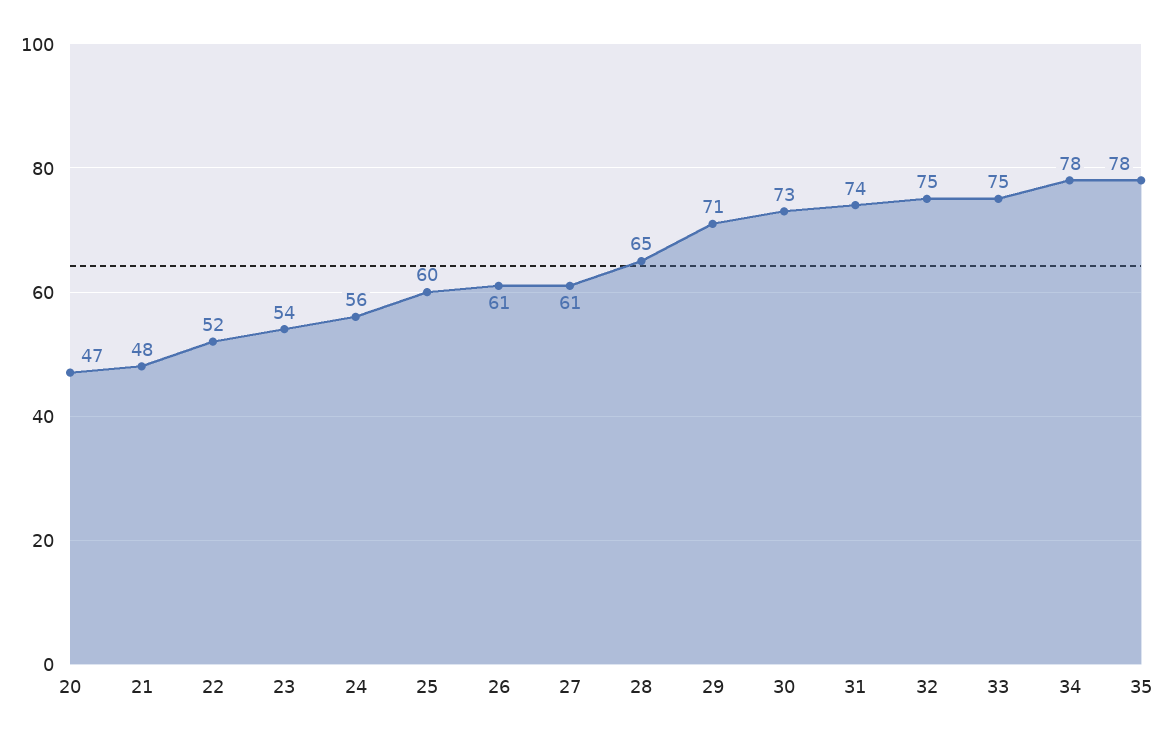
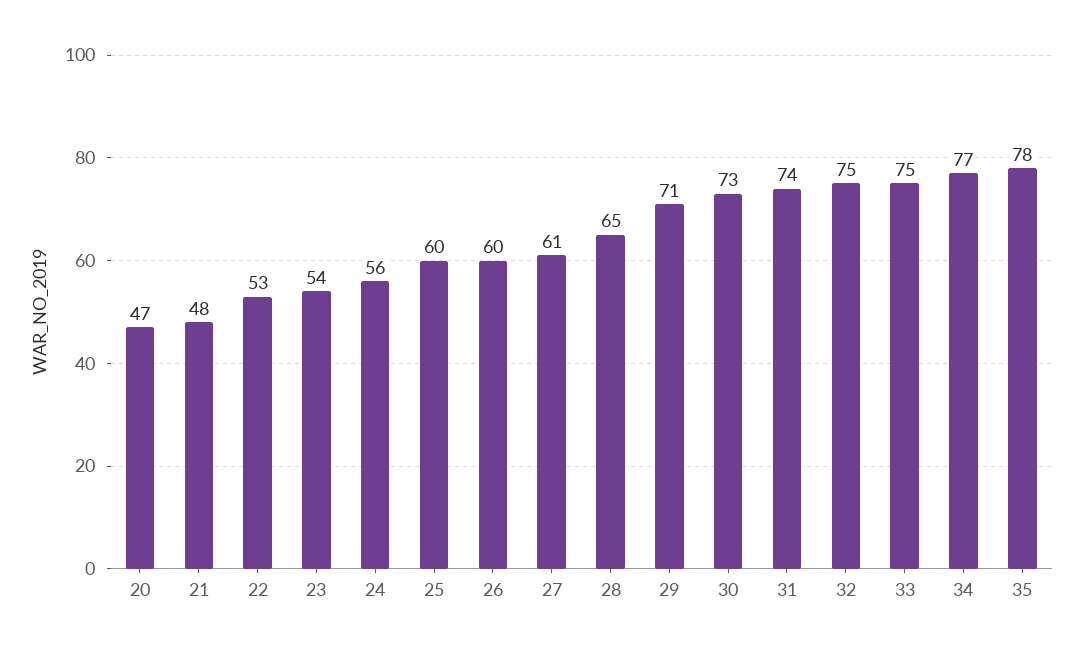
  {
    "20": 47,
    "21": 48,
-   "22": 52,
+   "22": 53,
    "23": 54,
    "24": 56,
    "25": 60,
-   "26": 61,
+   "26": 60,
    "27": 61,
    "28": 65,
    "29": 71,
    "30": 73,
    "31": 74,
    "32": 75,
    "33": 75,
-   "34": 78,
+   "34": 77,
    "35": 78
  }

